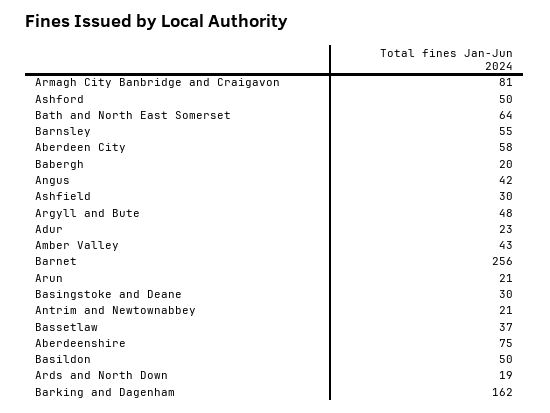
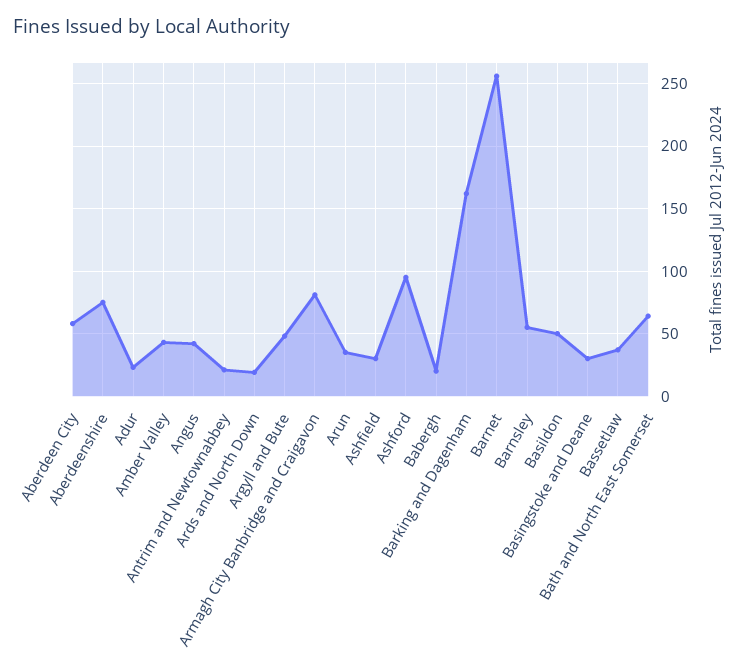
  {
    "Armagh City Banbridge and Craigavon": 81,
-   "Ashford": 50,
+   "Ashford": 95,
    "Bath and North East Somerset": 64,
    "Barnsley": 55,
    "Aberdeen City": 58,
    "Babergh": 20,
    "Angus": 42,
    "Ashfield": 30,
    "Argyll and Bute": 48,
    "Adur": 23,
    "Amber Valley": 43,
    "Barnet": 256,
-   "Arun": 21,
+   "Arun": 35,
    "Basingstoke and Deane": 30,
    "Antrim and Newtownabbey": 21,
    "Bassetlaw": 37,
    "Aberdeenshire": 75,
    "Basildon": 50,
    "Ards and North Down": 19,
    "Barking and Dagenham": 162
  }

